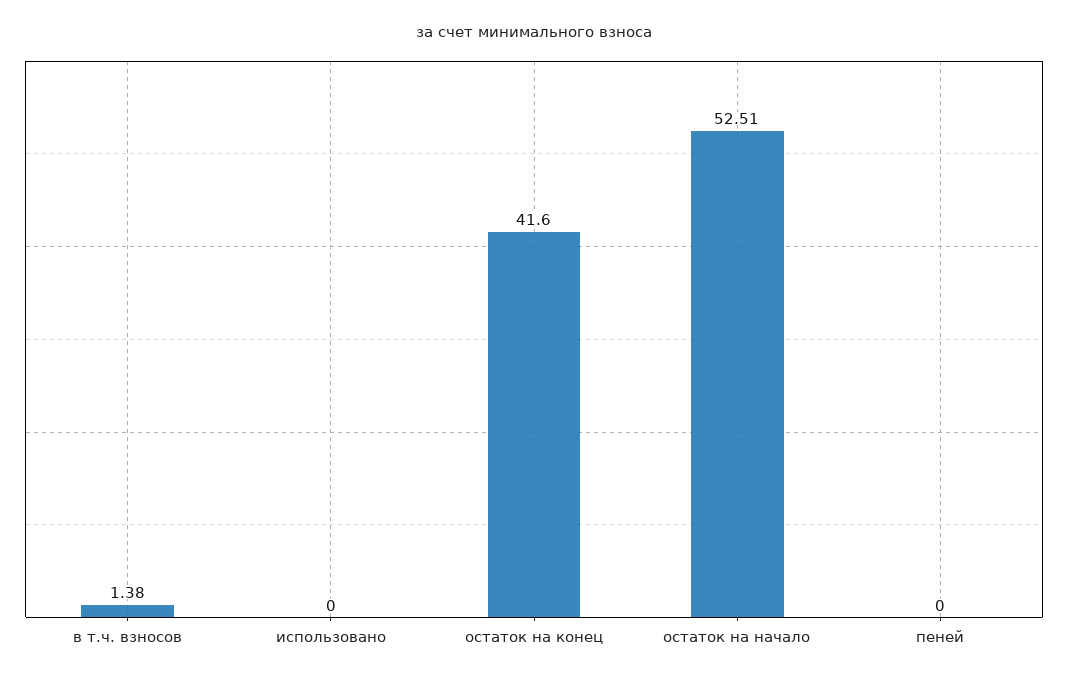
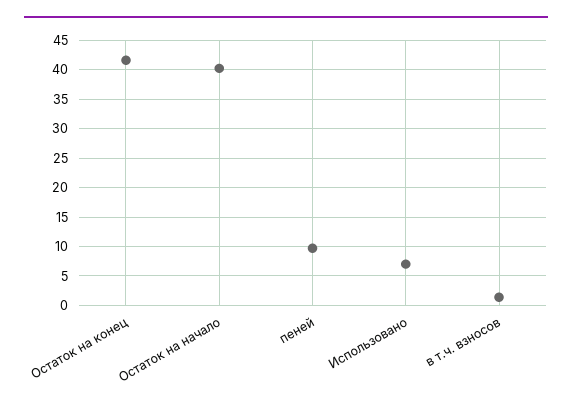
  {
    "в т.ч. взносов": 1.38,
-   "использовано": 0,
+   "использовано": 7.5,
    "остаток на конец": 41.6,
-   "остаток на начало": 52.51,
+   "остаток на начало": 40,
-   "пеней": 0
+   "пеней": 10
  }

